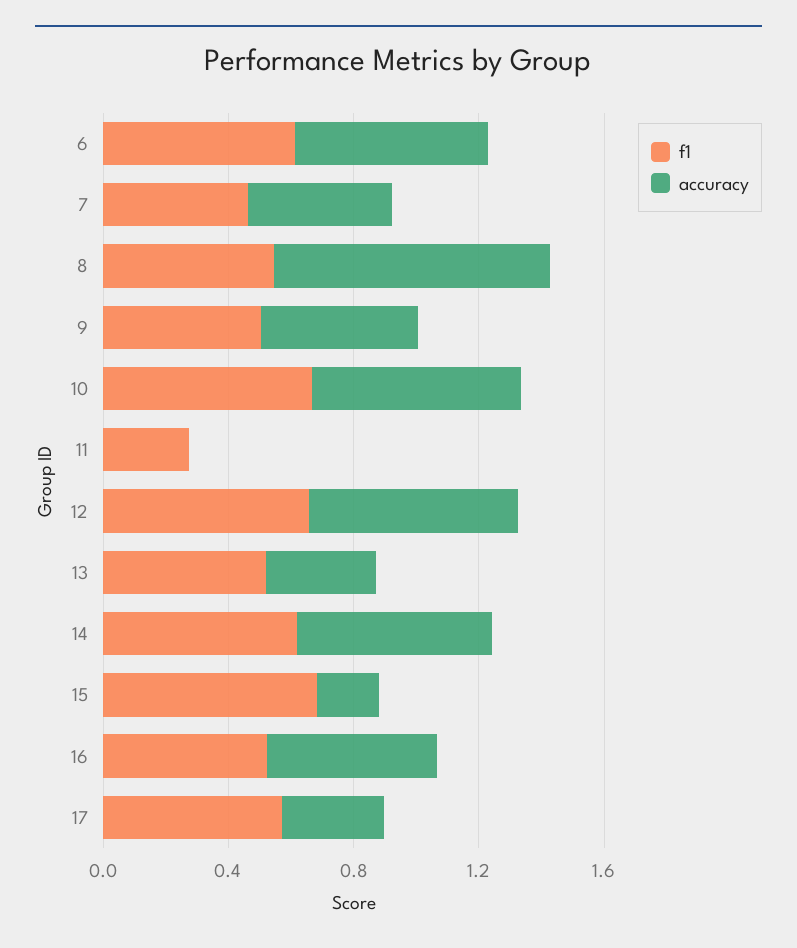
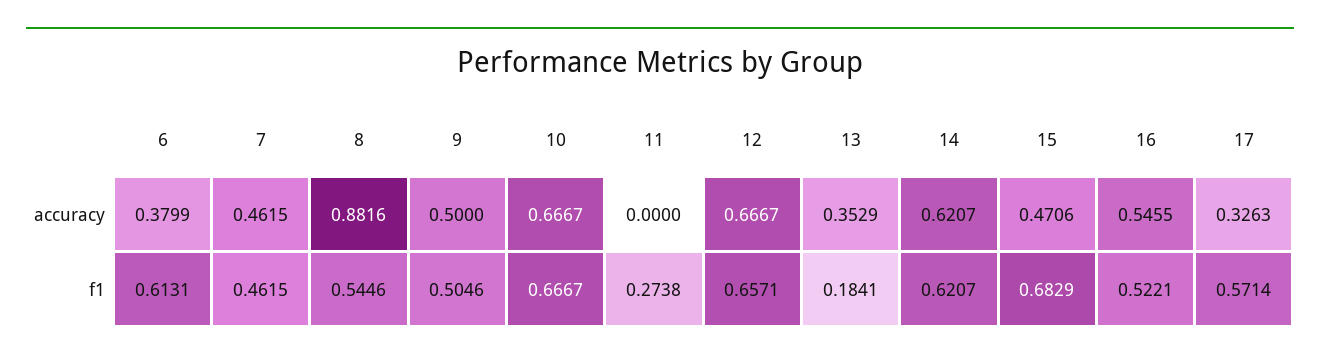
  {
    "f1": {
      "6": 0.6131,
      "7": 0.4615,
      "8": 0.5446,
      "9": 0.5046,
      "10": 0.6667,
      "11": 0.2738,
      "12": 0.6571,
-     "13": 0.5,
+     "13": 0.1841,
      "14": 0.6207,
      "15": 0.6829,
      "16": 0.5221,
      "17": 0.5714
    },
    "accuracy": {
-     "6": 0.6,
+     "6": 0.3799,
      "7": 0.4615,
      "8": 0.8816,
      "9": 0.5,
      "10": 0.6667,
      "11": 0,
      "12": 0.6667,
      "13": 0.3529,
      "14": 0.6207,
-     "15": 0.2,
+     "15": 0.4706,
      "16": 0.5455,
      "17": 0.3263
    }
  }

